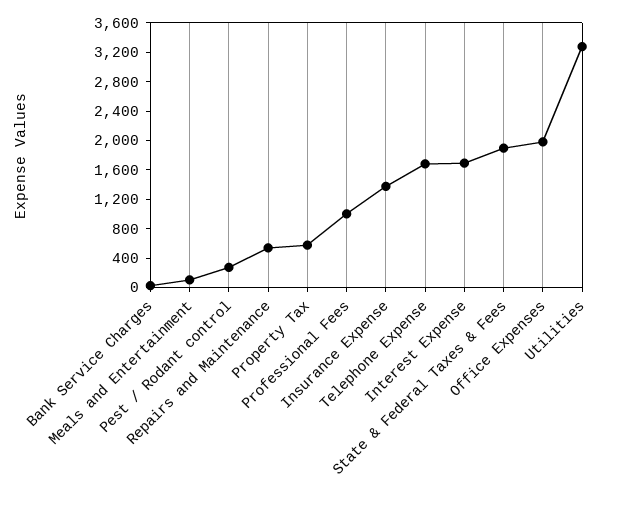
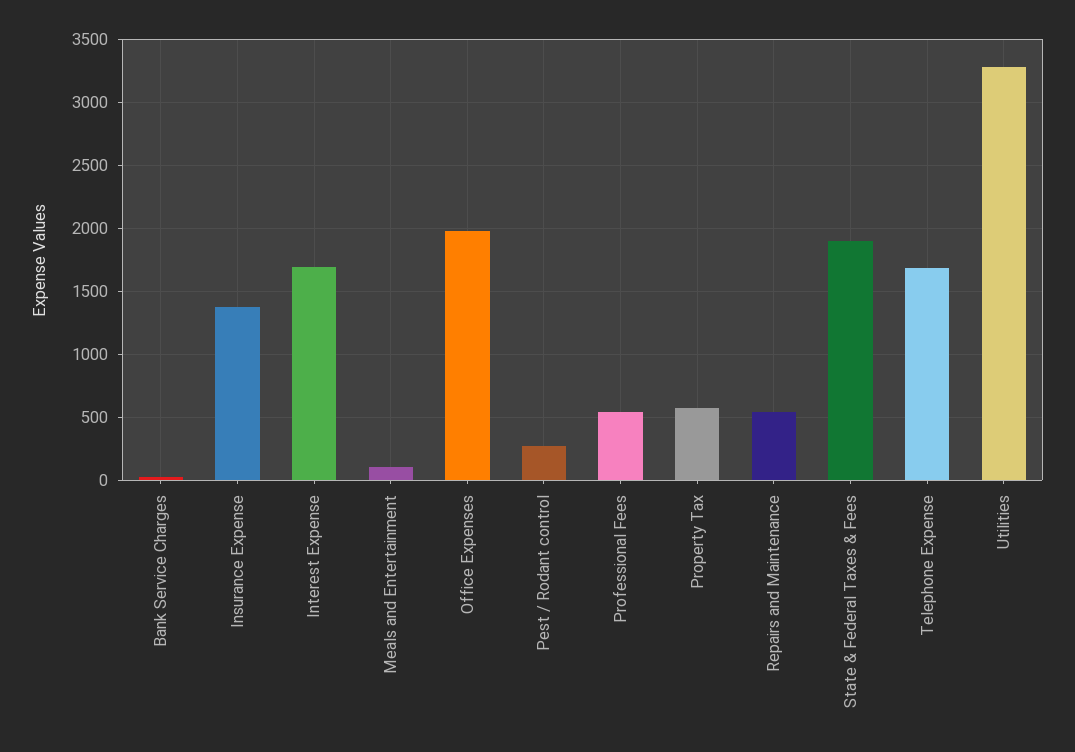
  {
    "Bank Service Charges": 50,
    "Meals and Entertainment": 100,
    "Pest / Rodant control": 250,
    "Repairs and Maintenance": 550,
    "Property Tax": 600,
-   "Professional Fees": 1000,
+   "Professional Fees": 550,
    "Insurance Expense": 1400,
    "Telephone Expense": 1700,
    "Interest Expense": 1700,
    "State & Federal Taxes & Fees": 1900,
    "Office Expenses": 2000,
    "Utilities": 3300
  }

